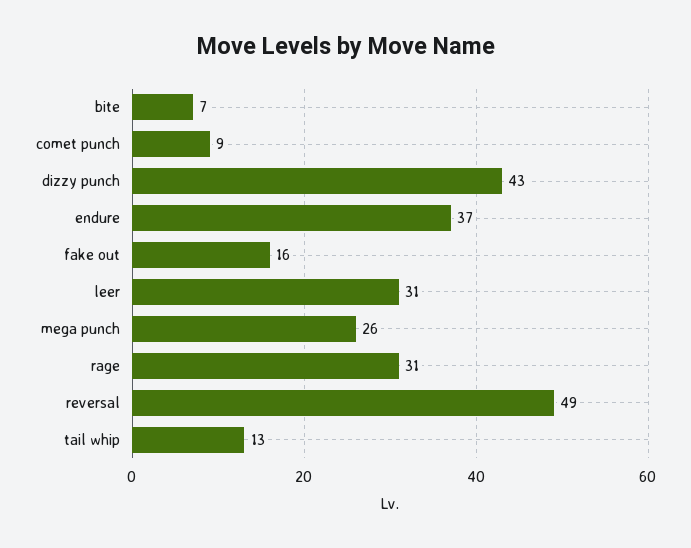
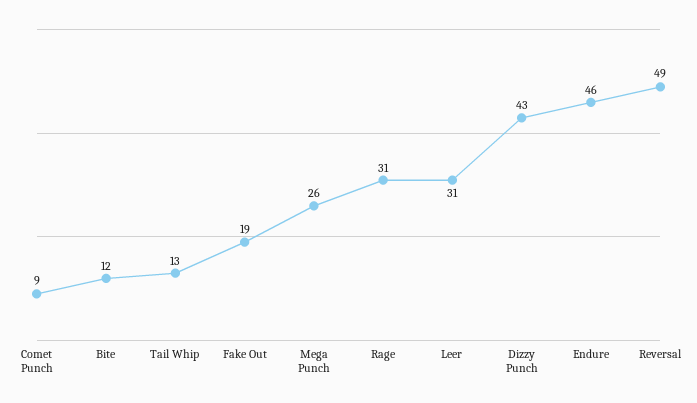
  {
-   "bite": 7,
+   "bite": 12,
    "comet punch": 9,
    "dizzy punch": 43,
-   "endure": 37,
+   "endure": 46,
-   "fake out": 16,
+   "fake out": 19,
    "leer": 31,
    "mega punch": 26,
    "rage": 31,
    "reversal": 49,
    "tail whip": 13
  }

